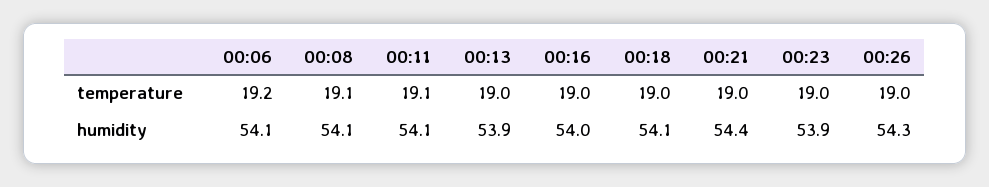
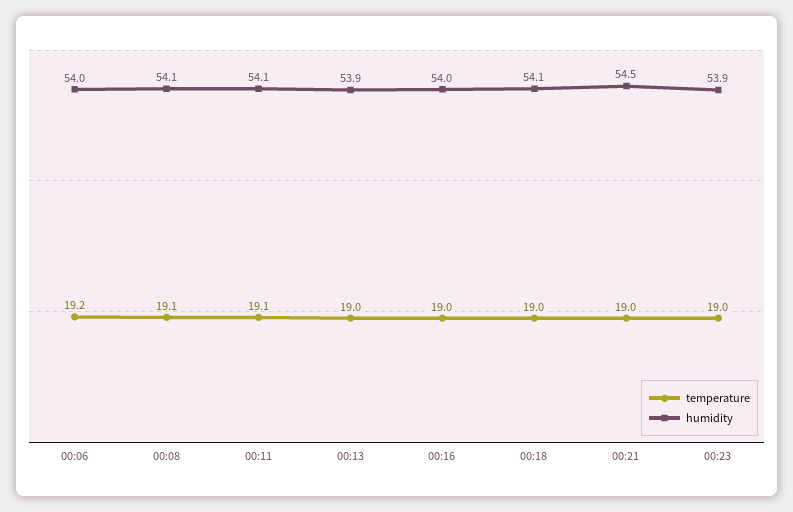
  {
    "temperature": {
      "00:06": 19.2,
      "00:08": 19.1,
      "00:11": 19.1,
      "00:13": 19,
      "00:16": 19,
      "00:18": 19,
      "00:21": 19,
-     "00:23": 19,
+     "00:23": 19
-     "00:26": 19
    },
    "humidity": {
-     "00:06": 54.1,
+     "00:06": 54,
      "00:08": 54.1,
      "00:11": 54.1,
      "00:13": 53.9,
      "00:16": 54,
      "00:18": 54.1,
-     "00:21": 54.4,
+     "00:21": 54.5,
-     "00:23": 53.9,
+     "00:23": 53.9
-     "00:26": 54.3
    }
  }

